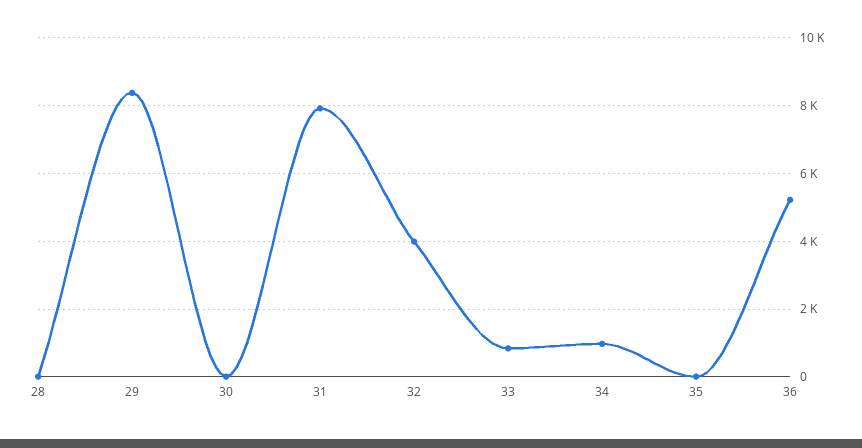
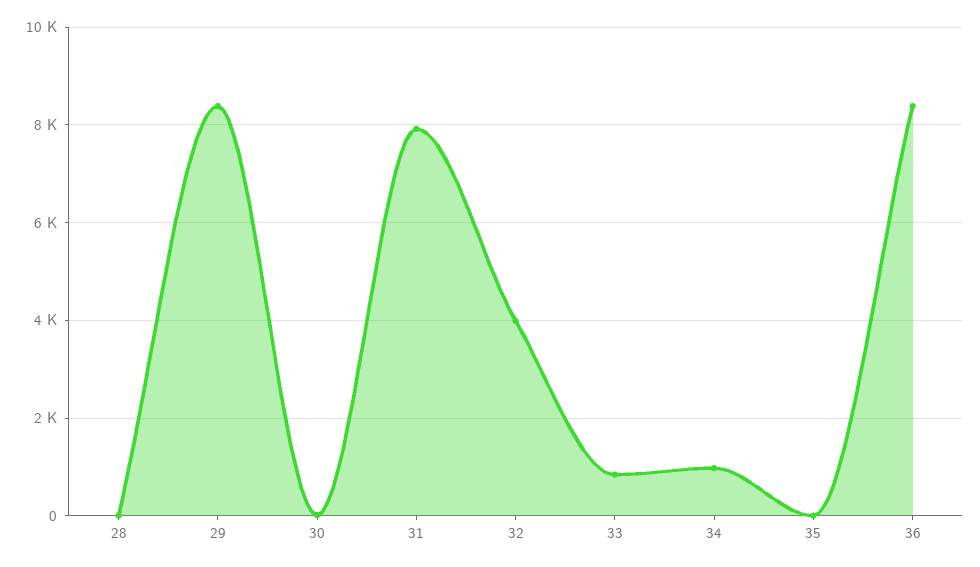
  {
    "28": 0,
    "29": 8400,
    "30": 0,
    "31": 8000,
    "32": 4000,
    "33": 800,
    "34": 1000,
    "35": 0,
-   "36": 5200
+   "36": 8400
  }

